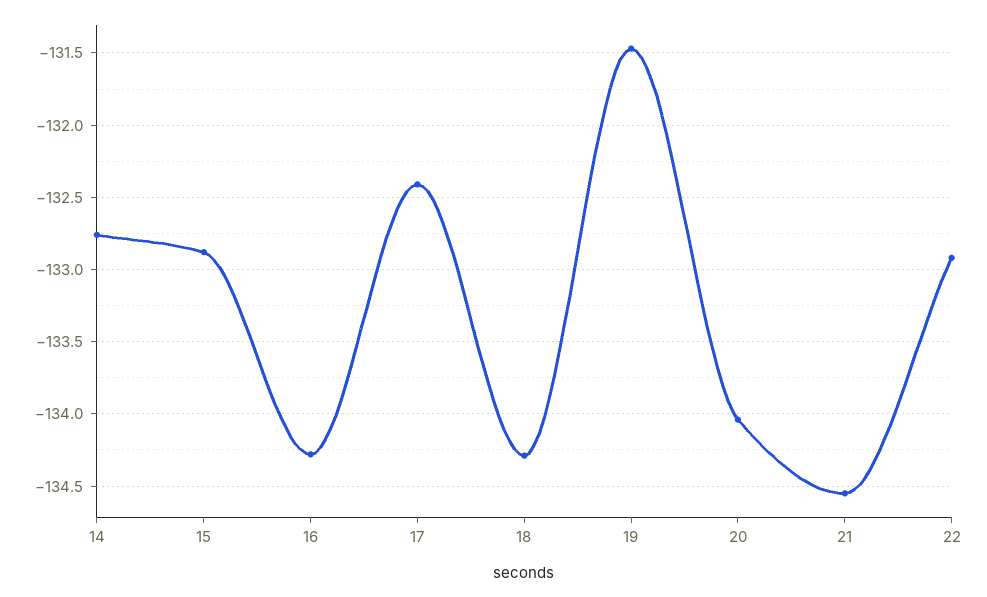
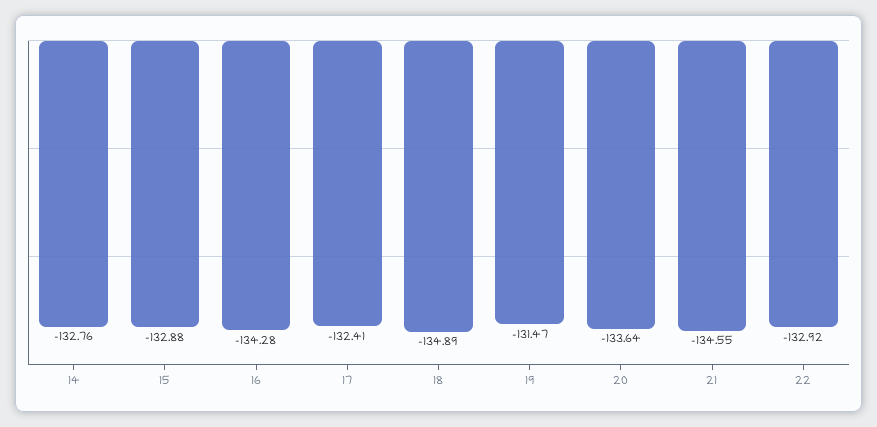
  {
    "14": -132.76,
    "15": -132.88,
    "16": -134.28,
    "17": -132.41,
-   "18": -134.3,
+   "18": -134.89,
    "19": -131.47,
-   "20": -134.05,
+   "20": -133.64,
    "21": -134.55,
    "22": -132.92
  }

